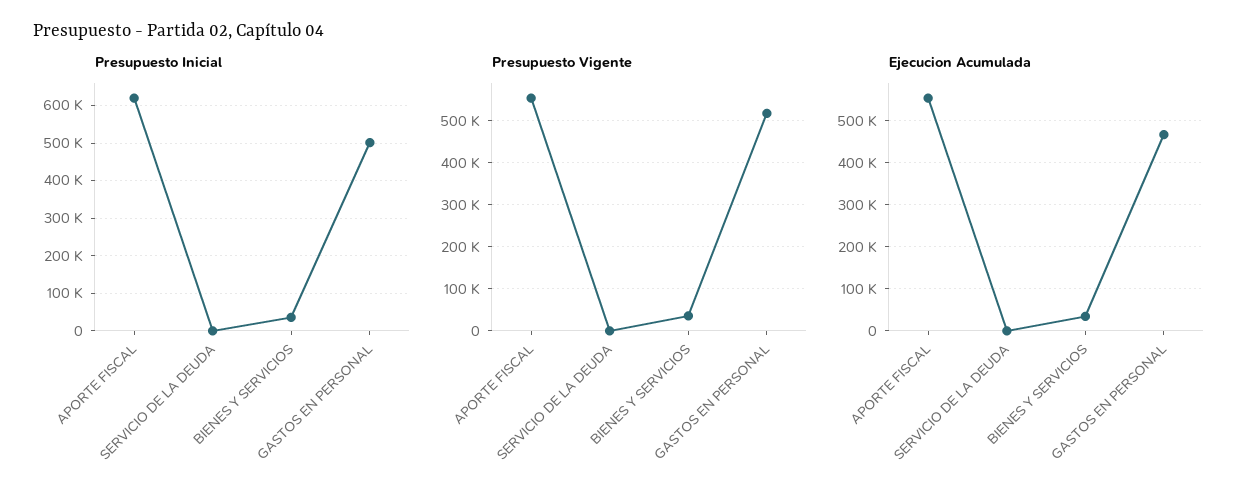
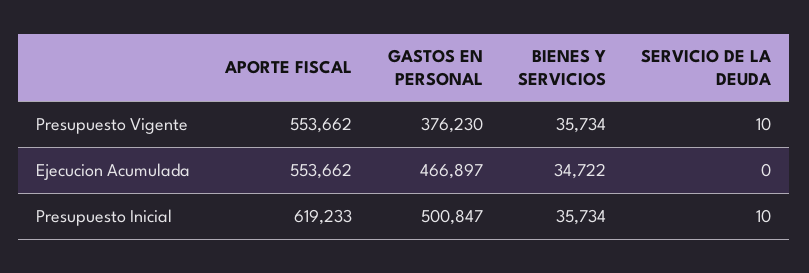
  {
    "Presupuesto Inicial": {
      "APORTE FISCAL": 619233,
      "SERVICIO DE LA DEUDA": 10,
      "BIENES Y SERVICIOS": 35734,
      "GASTOS EN PERSONAL": 500847
    },
    "Presupuesto Vigente": {
      "APORTE FISCAL": 553662,
      "SERVICIO DE LA DEUDA": 10,
      "BIENES Y SERVICIOS": 35734,
-     "GASTOS EN PERSONAL": 520000
+     "GASTOS EN PERSONAL": 376230
    },
    "Ejecucion Acumulada": {
      "APORTE FISCAL": 553662,
      "SERVICIO DE LA DEUDA": 0,
      "BIENES Y SERVICIOS": 34722,
      "GASTOS EN PERSONAL": 466897
    }
  }

